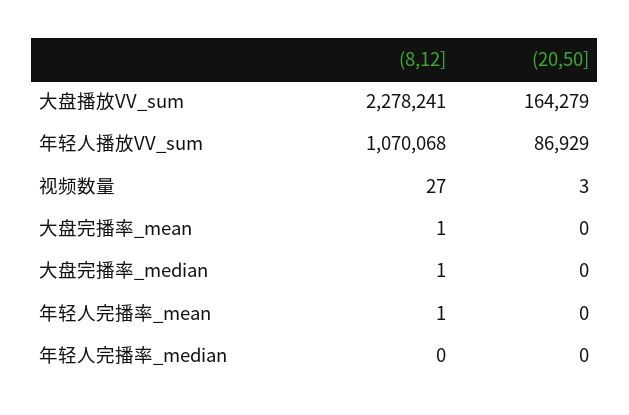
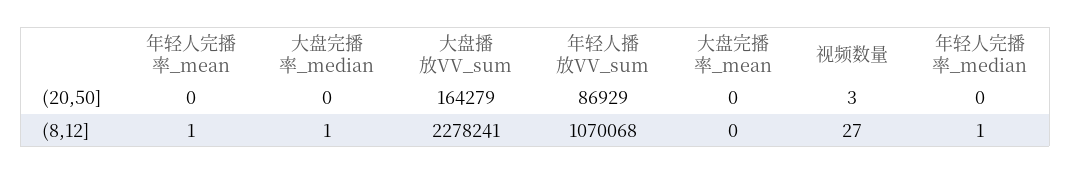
  {
    "(8,12]": {
      "大盘播放VV_sum": 2278241,
      "年轻人播放VV_sum": 1070068,
      "视频数量": 27,
-     "大盘完播率_mean": 1,
+     "大盘完播率_mean": 0,
      "大盘完播率_median": 1,
      "年轻人完播率_mean": 1,
-     "年轻人完播率_median": 0
+     "年轻人完播率_median": 1
    },
    "(20,50]": {
      "大盘播放VV_sum": 164279,
      "年轻人播放VV_sum": 86929,
      "视频数量": 3,
      "大盘完播率_mean": 0,
      "大盘完播率_median": 0,
      "年轻人完播率_mean": 0,
      "年轻人完播率_median": 0
    }
  }

